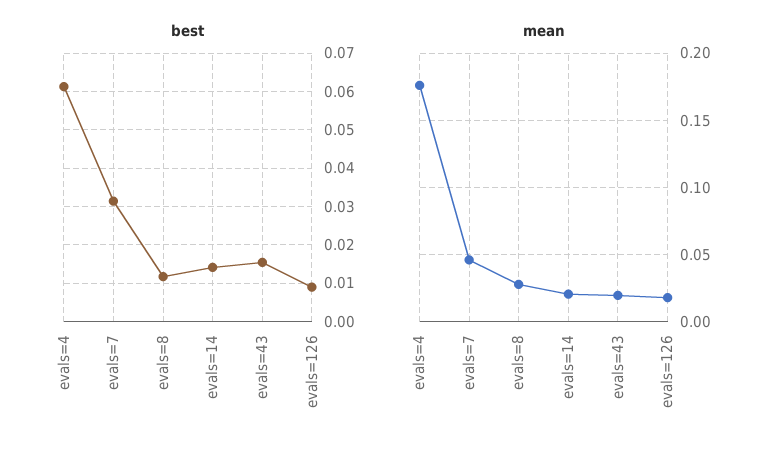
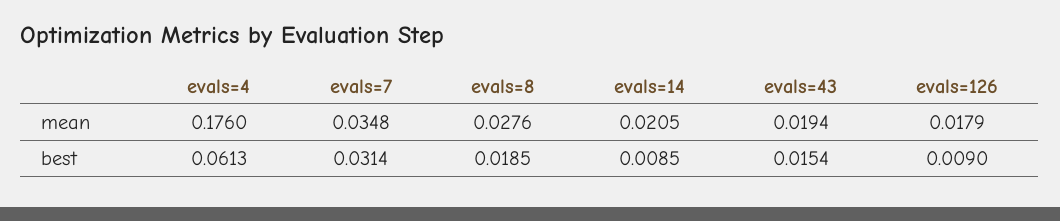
  {
    "best": {
      "evals=4": 0.0613,
      "evals=7": 0.0314,
-     "evals=8": 0.012,
+     "evals=8": 0.0185,
-     "evals=14": 0.014,
+     "evals=14": 0.0085,
      "evals=43": 0.0154,
      "evals=126": 0.009
    },
    "mean": {
      "evals=4": 0.176,
-     "evals=7": 0.045,
+     "evals=7": 0.0348,
      "evals=8": 0.0276,
      "evals=14": 0.0205,
      "evals=43": 0.0194,
      "evals=126": 0.0179
    }
  }

